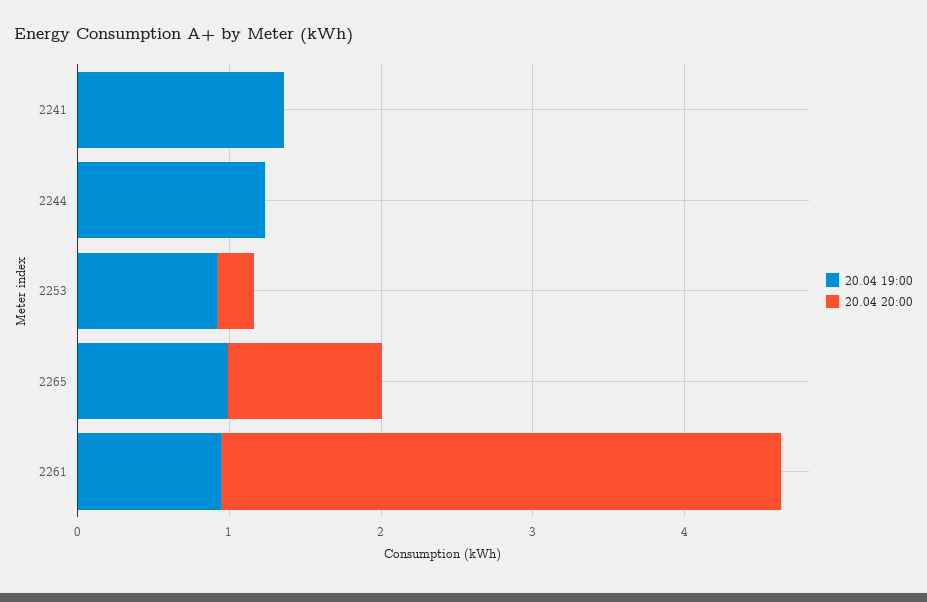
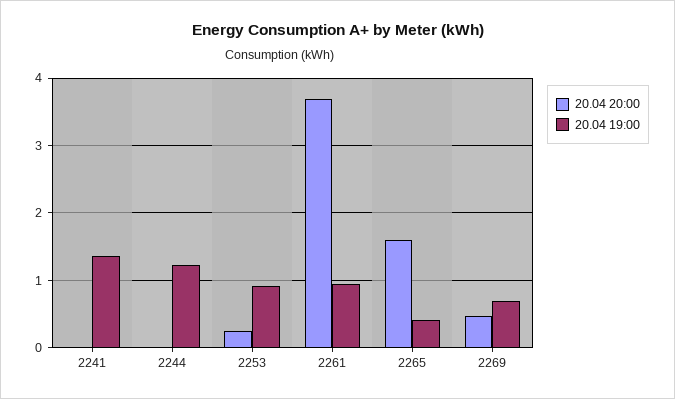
  {
    "20.04 19:00": {
      "2241": 1.4,
      "2244": 1.2,
      "2253": 0.9,
-     "2265": 1,
+     "2265": 0.4,
-     "2261": 0.9
+     "2261": 0.9,
+     "2269": 0.7
    },
    "20.04 20:00": {
      "2241": 0,
      "2244": 0,
      "2253": 0.2,
-     "2265": 1,
+     "2265": 1.6,
-     "2261": 3.7
+     "2261": 3.7,
+     "2269": 0.5
    }
  }

